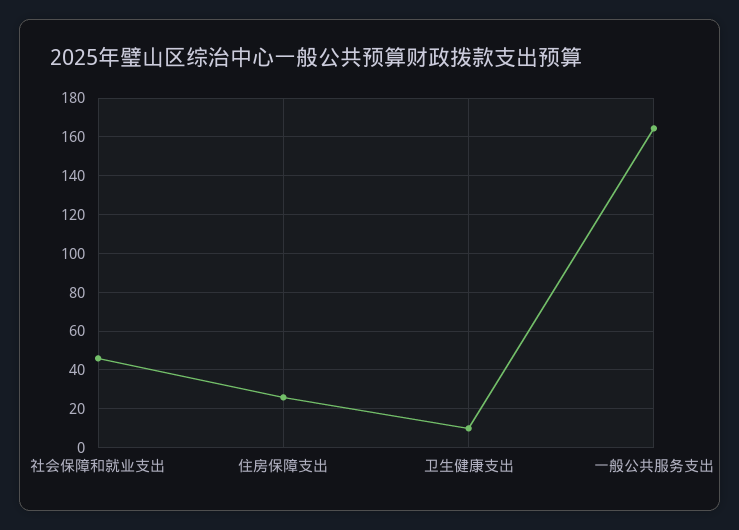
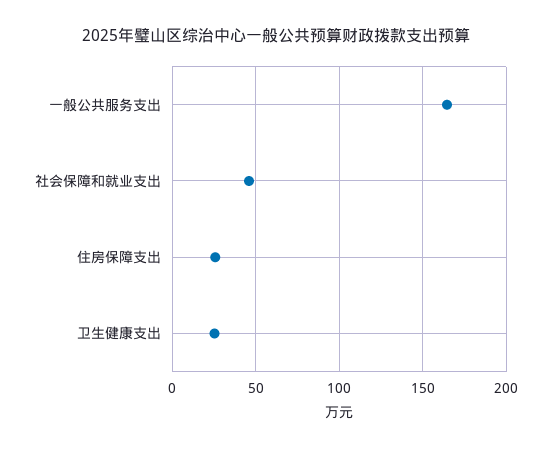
  {
    "社会保障和就业支出": 45,
    "住房保障支出": 25,
-   "卫生健康支出": 10,
+   "卫生健康支出": 25,
    "一般公共服务支出": 165
  }

